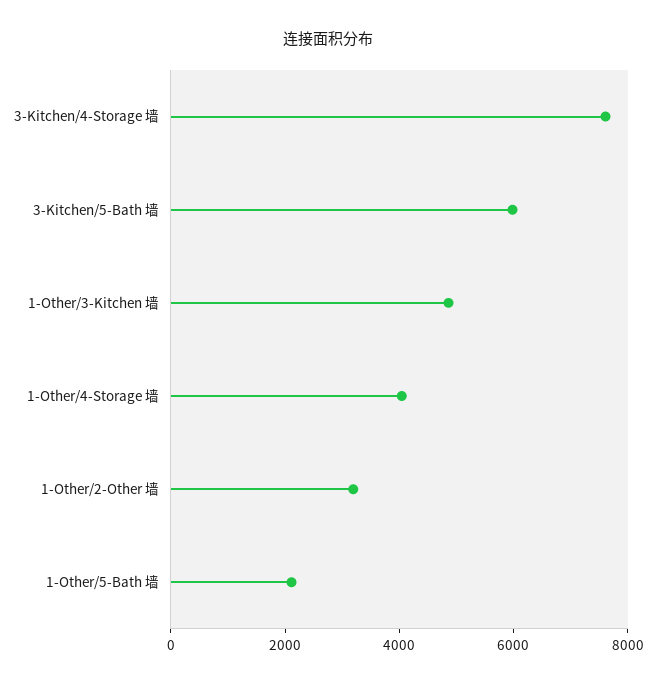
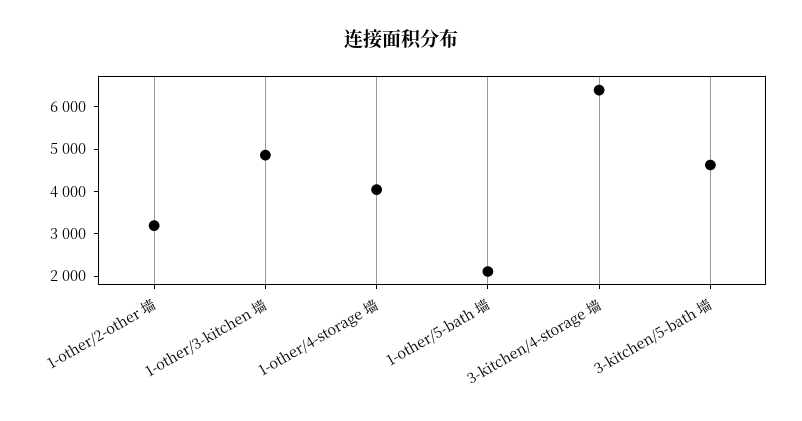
  {
-   "3-Kitchen/4-Storage 墙": 7500,
+   "3-Kitchen/4-Storage 墙": 6400,
-   "3-Kitchen/5-Bath 墙": 6000,
+   "3-Kitchen/5-Bath 墙": 4600,
    "1-Other/3-Kitchen 墙": 4800,
    "1-Other/4-Storage 墙": 4000,
    "1-Other/2-Other 墙": 3200,
    "1-Other/5-Bath 墙": 2200
  }

